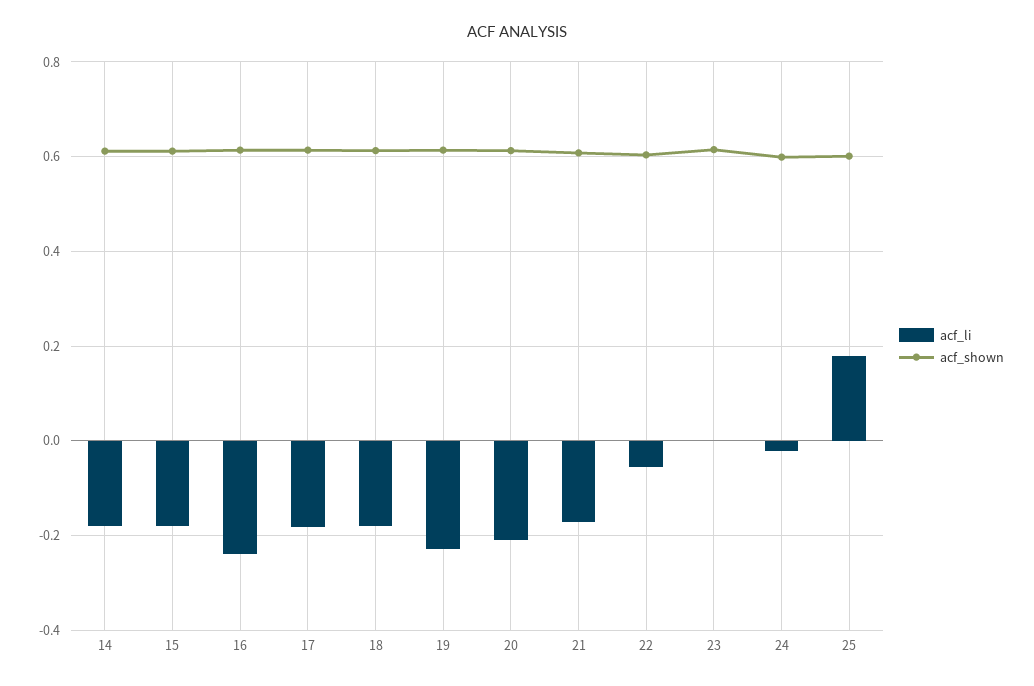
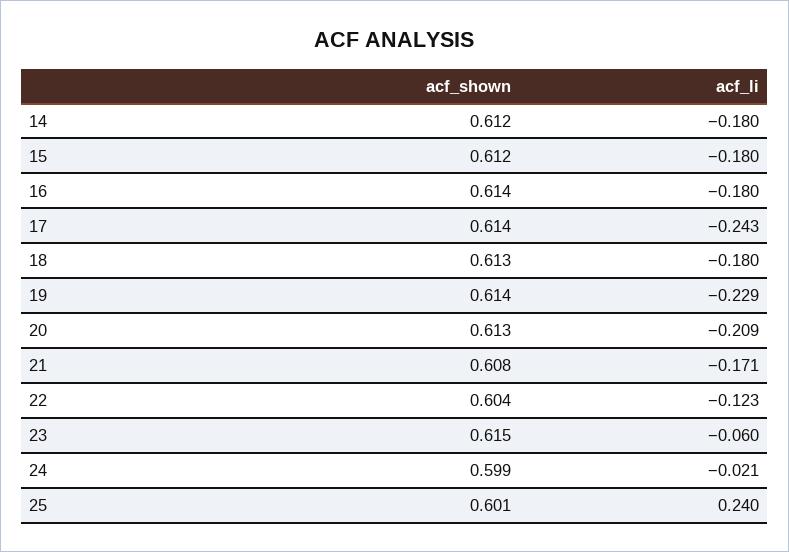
  {
    "acf_li": {
      "14": -0.18,
      "15": -0.18,
-     "16": -0.24,
+     "16": -0.18,
-     "17": -0.18,
+     "17": -0.243,
      "18": -0.18,
      "19": -0.229,
      "20": -0.209,
      "21": -0.171,
-     "22": -0.06,
+     "22": -0.123,
-     "23": 0,
+     "23": -0.06,
      "24": -0.021,
-     "25": 0.18
+     "25": 0.24
    },
    "acf_shown": {
      "14": 0.612,
      "15": 0.612,
      "16": 0.614,
      "17": 0.614,
      "18": 0.613,
      "19": 0.614,
      "20": 0.613,
      "21": 0.608,
      "22": 0.604,
      "23": 0.615,
      "24": 0.599,
      "25": 0.601
    }
  }

